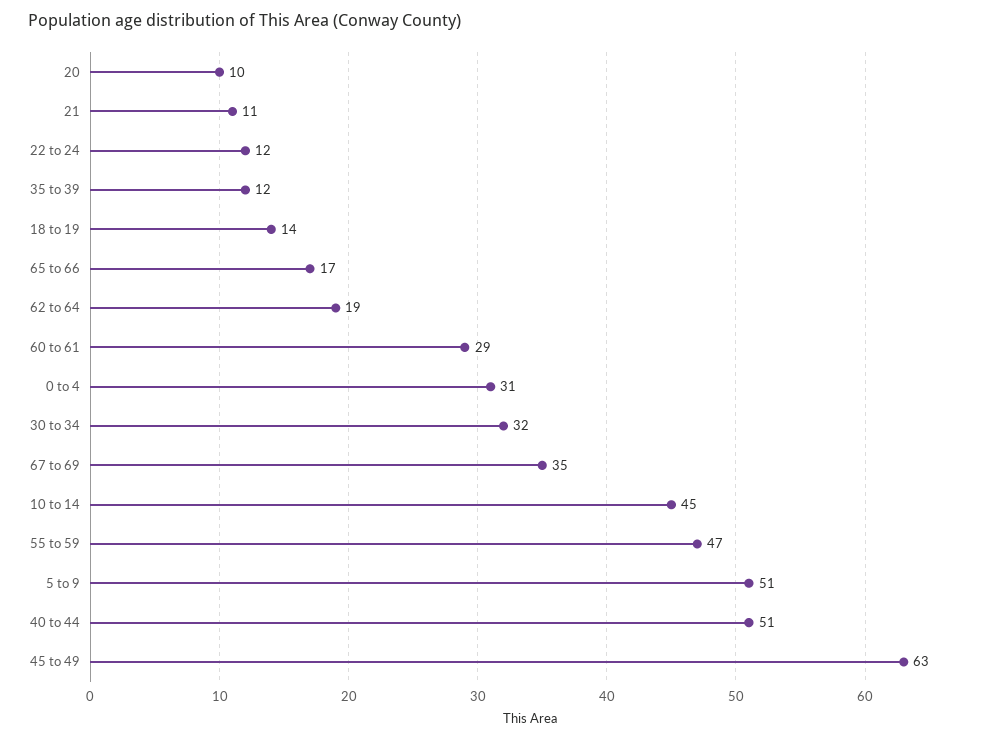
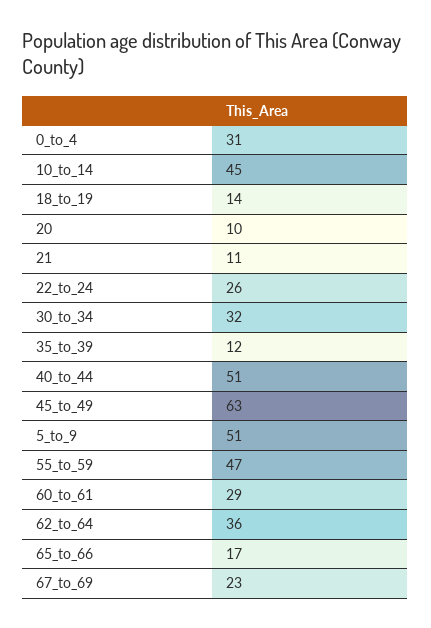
  {
    "20": 10,
    "21": 11,
-   "22 to 24": 12,
+   "22 to 24": 26,
    "35 to 39": 12,
    "18 to 19": 14,
    "65 to 66": 17,
-   "62 to 64": 19,
+   "62 to 64": 36,
    "60 to 61": 29,
    "0 to 4": 31,
    "30 to 34": 32,
-   "67 to 69": 35,
+   "67 to 69": 23,
    "10 to 14": 45,
    "55 to 59": 47,
    "5 to 9": 51,
    "40 to 44": 51,
    "45 to 49": 63
  }

